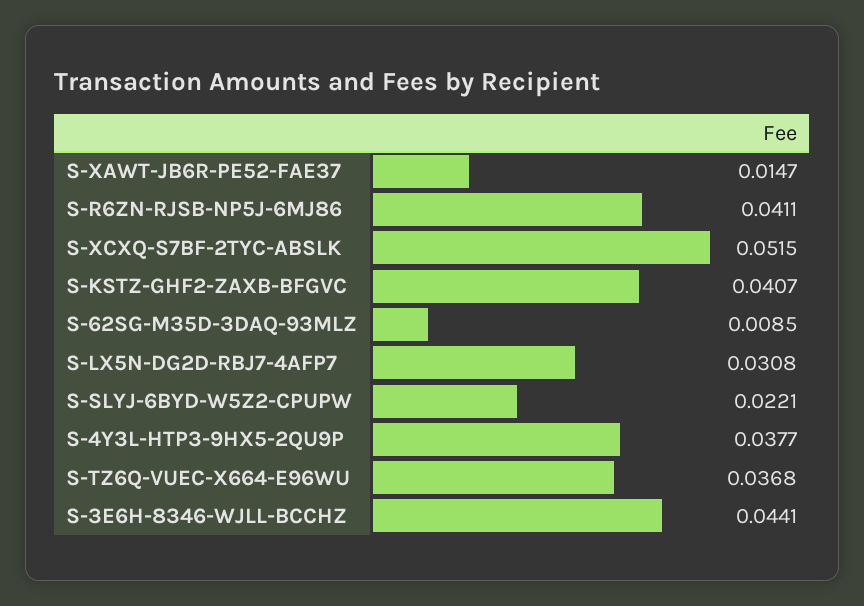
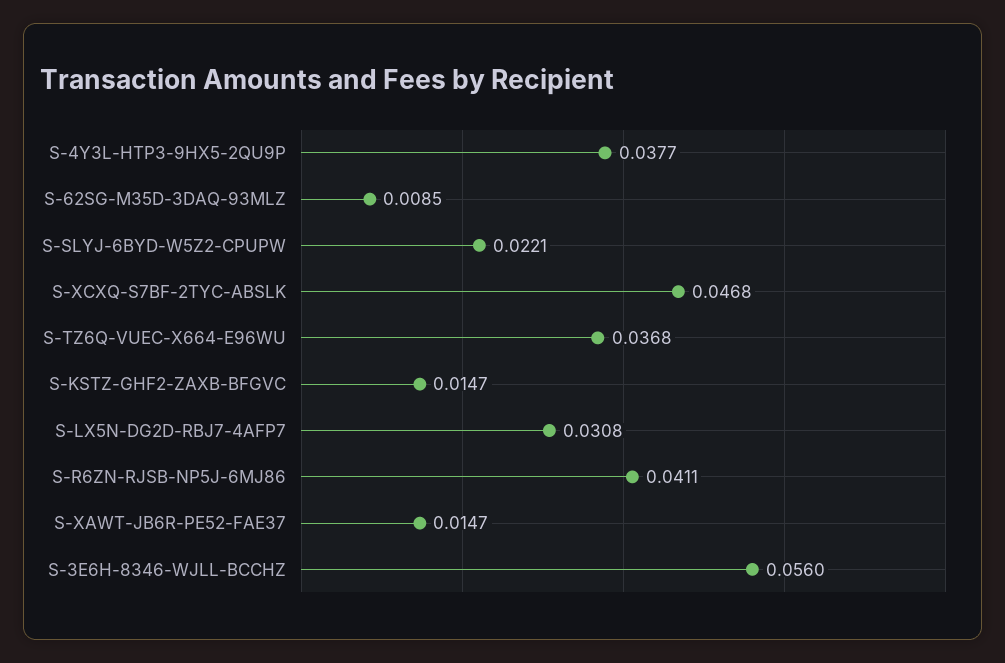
  {
    "S-XAWT-JB6R-PE52-FAE37": 0.0147,
    "S-R6ZN-RJSB-NP5J-6MJ86": 0.0411,
-   "S-XCXQ-S7BF-2TYC-ABSLK": 0.0515,
+   "S-XCXQ-S7BF-2TYC-ABSLK": 0.0468,
-   "S-KSTZ-GHF2-ZAXB-BFGVC": 0.0407,
+   "S-KSTZ-GHF2-ZAXB-BFGVC": 0.0147,
    "S-62SG-M35D-3DAQ-93MLZ": 0.0085,
    "S-LX5N-DG2D-RBJ7-4AFP7": 0.0308,
    "S-SLYJ-6BYD-W5Z2-CPUPW": 0.0221,
    "S-4Y3L-HTP3-9HX5-2QU9P": 0.0377,
    "S-TZ6Q-VUEC-X664-E96WU": 0.0368,
-   "S-3E6H-8346-WJLL-BCCHZ": 0.0441
+   "S-3E6H-8346-WJLL-BCCHZ": 0.056
  }

